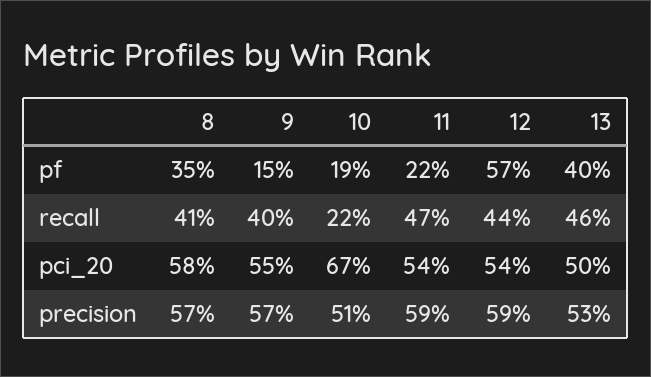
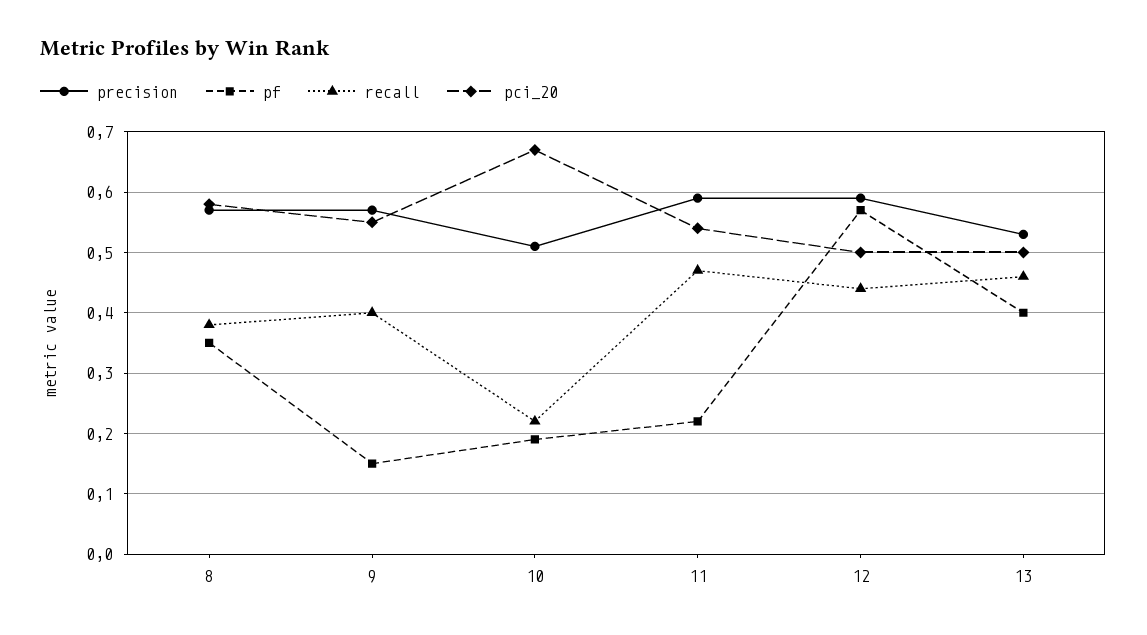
  {
    "pf": {
      "8": 0.35,
      "9": 0.15,
      "10": 0.19,
      "11": 0.22,
      "12": 0.57,
      "13": 0.4
    },
    "recall": {
-     "8": 0.41,
+     "8": 0.38,
      "9": 0.4,
      "10": 0.22,
      "11": 0.47,
      "12": 0.44,
      "13": 0.46
    },
    "pci_20": {
      "8": 0.58,
      "9": 0.55,
      "10": 0.67,
      "11": 0.54,
-     "12": 0.54,
+     "12": 0.5,
      "13": 0.5
    },
    "precision": {
      "8": 0.57,
      "9": 0.57,
      "10": 0.51,
      "11": 0.59,
      "12": 0.59,
      "13": 0.53
    }
  }

